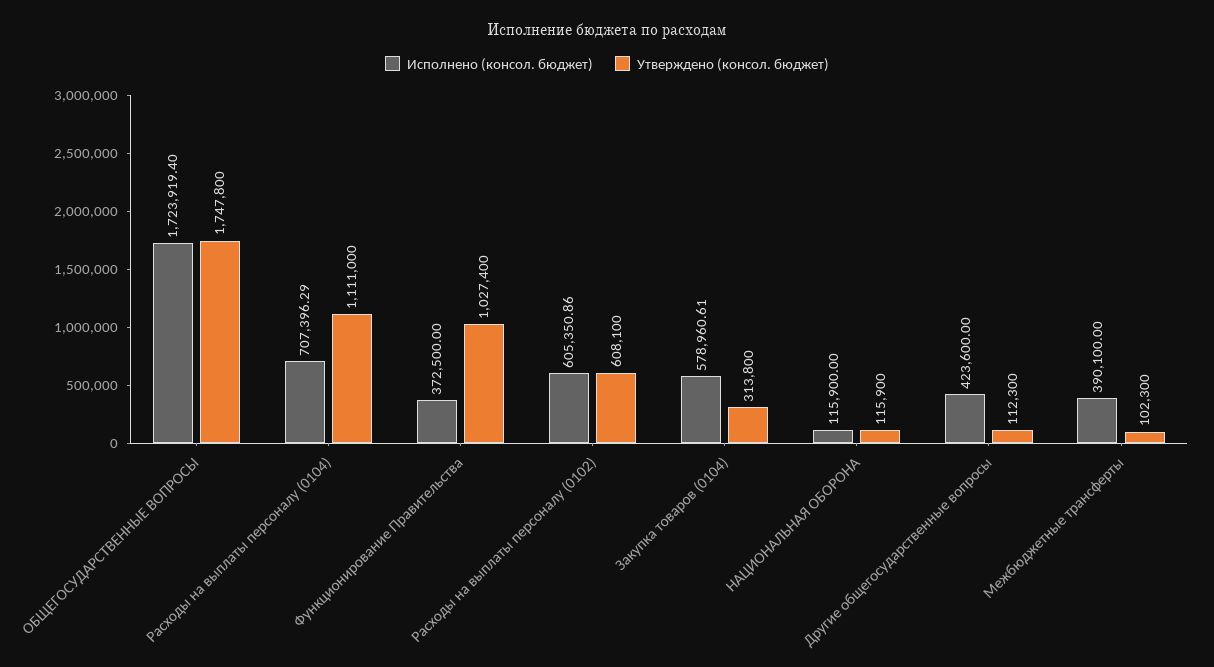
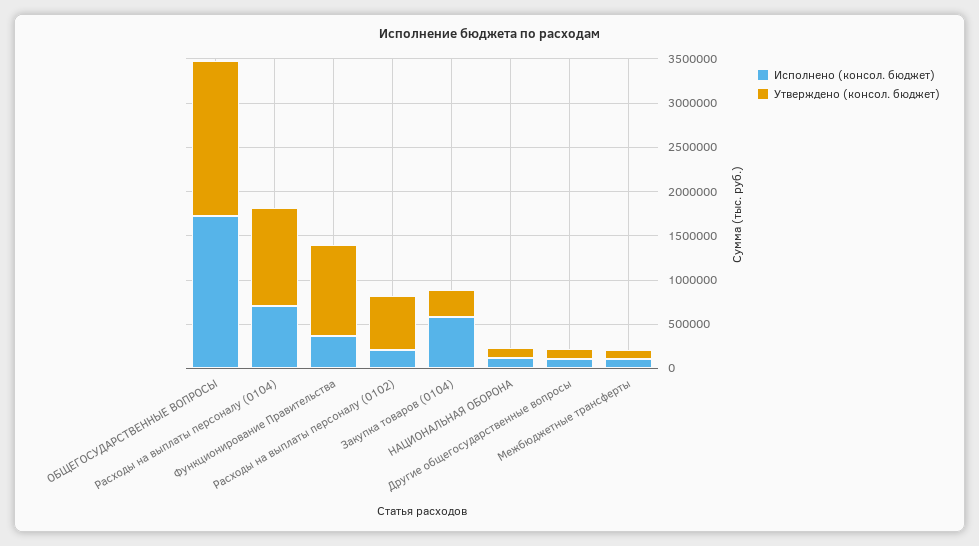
  {
    "Исполнено (консол. бюджет)": {
      "ОБЩЕГОСУДАРСТВЕННЫЕ ВОПРОСЫ": 1723919.4,
      "Расходы на выплаты персоналу (0104)": 707396.29,
      "Функционирование Правительства": 372500,
-     "Расходы на выплаты персоналу (0102)": 605350.86,
+     "Расходы на выплаты персоналу (0102)": 200000,
      "Закупка товаров (0104)": 578960.61,
      "НАЦИОНАЛЬНАЯ ОБОРОНА": 115900,
-     "Другие общегосударственные вопросы": 423600,
+     "Другие общегосударственные вопросы": 100000,
-     "Межбюджетные трансферты": 390100
+     "Межбюджетные трансферты": 100000
    },
    "Утверждено (консол. бюджет)": {
      "ОБЩЕГОСУДАРСТВЕННЫЕ ВОПРОСЫ": 1747800,
      "Расходы на выплаты персоналу (0104)": 1111000,
      "Функционирование Правительства": 1027400,
      "Расходы на выплаты персоналу (0102)": 608100,
      "Закупка товаров (0104)": 313800,
      "НАЦИОНАЛЬНАЯ ОБОРОНА": 115900,
      "Другие общегосударственные вопросы": 112300,
      "Межбюджетные трансферты": 102300
    }
  }

